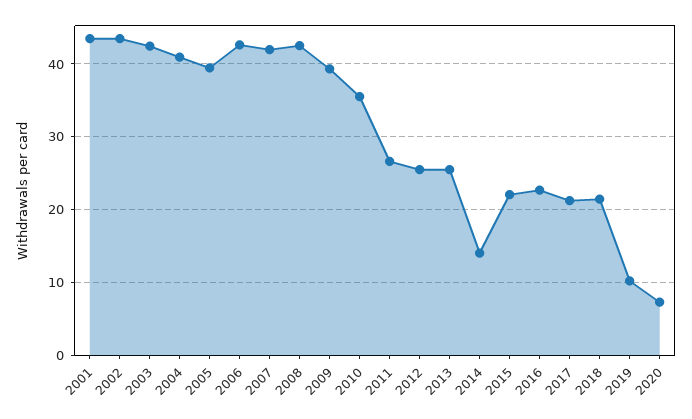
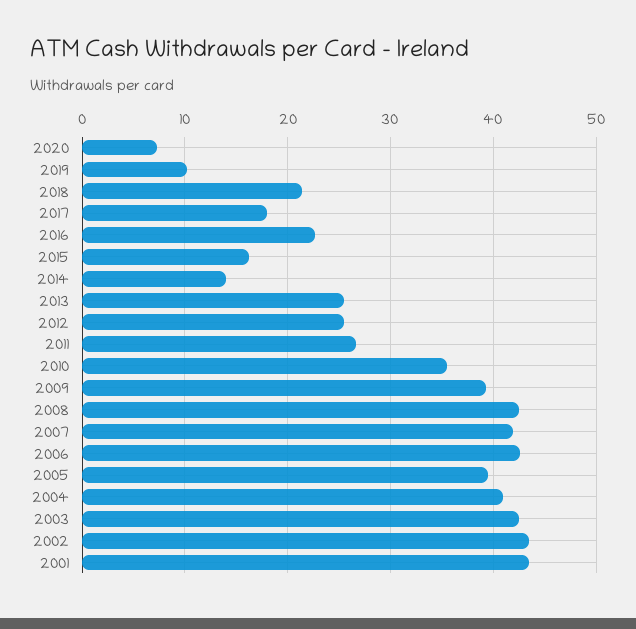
  {
    "2001": 43,
    "2002": 43,
    "2003": 42,
    "2004": 41,
    "2005": 39,
    "2006": 43,
    "2007": 42,
    "2008": 43,
    "2009": 39,
    "2010": 36,
    "2011": 27,
    "2012": 25,
    "2013": 26,
    "2014": 14,
-   "2015": 22,
+   "2015": 16,
    "2016": 23,
-   "2017": 21,
+   "2017": 18,
    "2018": 21,
    "2019": 10,
    "2020": 7
  }

